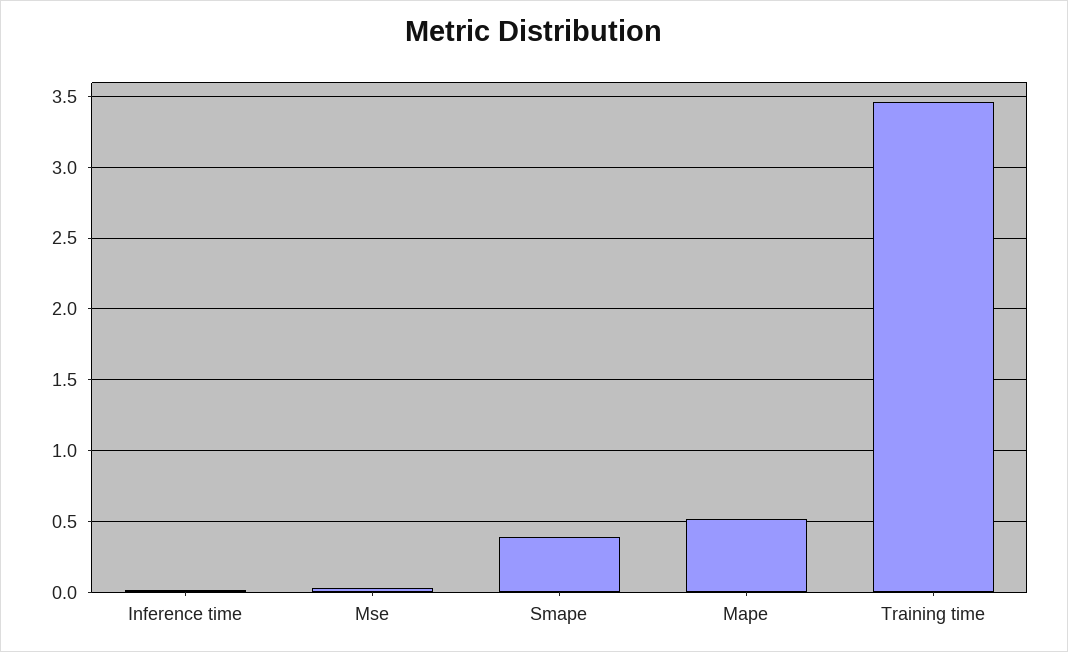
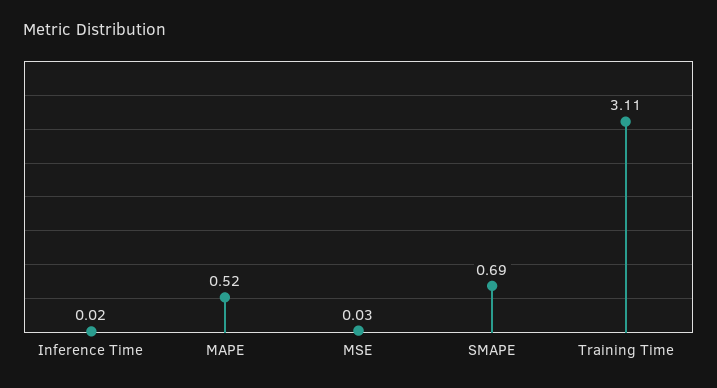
  {
    "Inference time": 0.02,
    "Mse": 0.03,
-   "Smape": 0.4,
+   "Smape": 0.69,
    "Mape": 0.52,
-   "Training time": 3.45
+   "Training time": 3.11
  }

